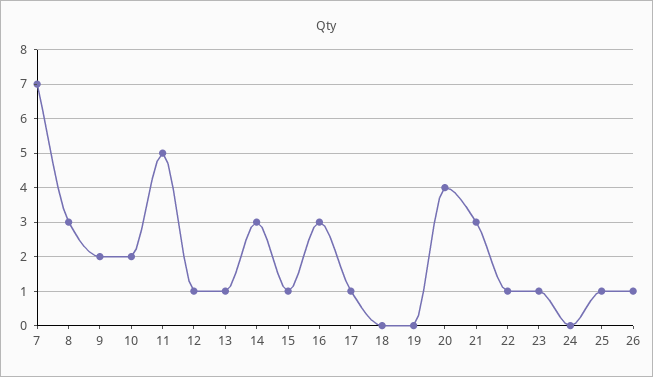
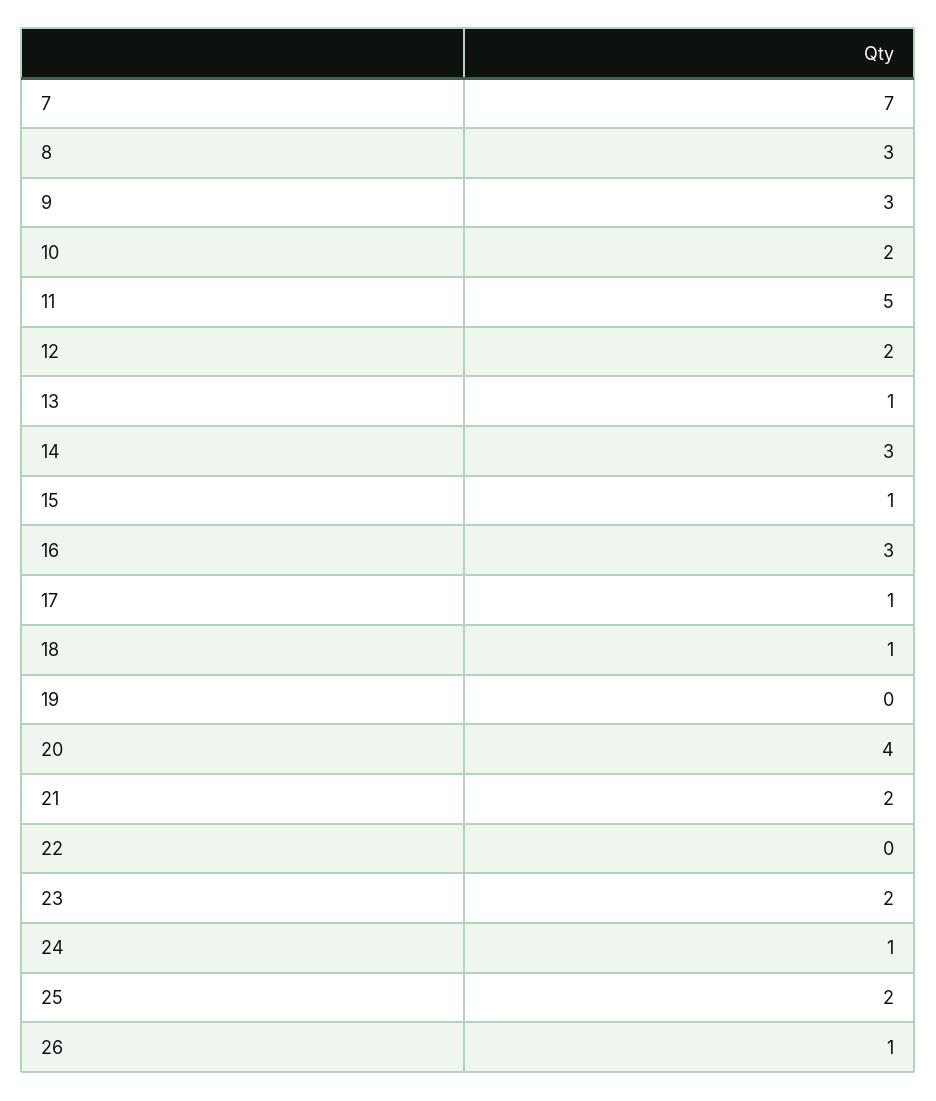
  {
    "7": 7,
    "8": 3,
-   "9": 2,
+   "9": 3,
    "10": 2,
    "11": 5,
-   "12": 1,
+   "12": 2,
    "13": 1,
    "14": 3,
    "15": 1,
    "16": 3,
    "17": 1,
-   "18": 0,
+   "18": 1,
    "19": 0,
    "20": 4,
-   "21": 3,
+   "21": 2,
-   "22": 1,
+   "22": 0,
-   "23": 1,
+   "23": 2,
-   "24": 0,
+   "24": 1,
-   "25": 1,
+   "25": 2,
    "26": 1
  }

